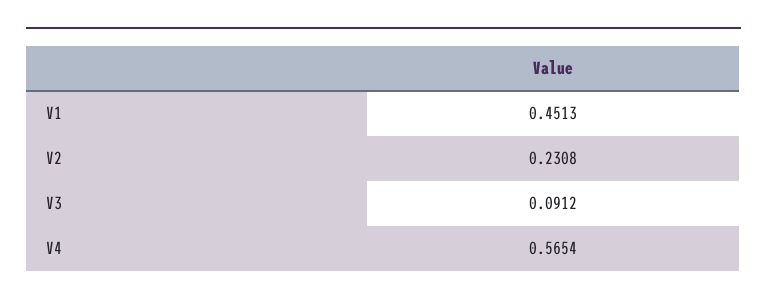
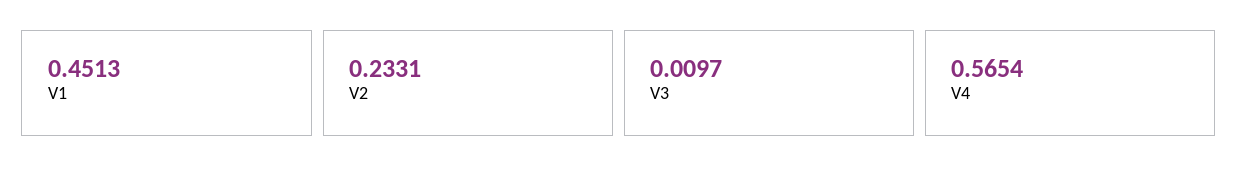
  {
    "V1": 0.4513,
-   "V2": 0.2308,
+   "V2": 0.2331,
-   "V3": 0.0912,
+   "V3": 0.0097,
    "V4": 0.5654
  }

